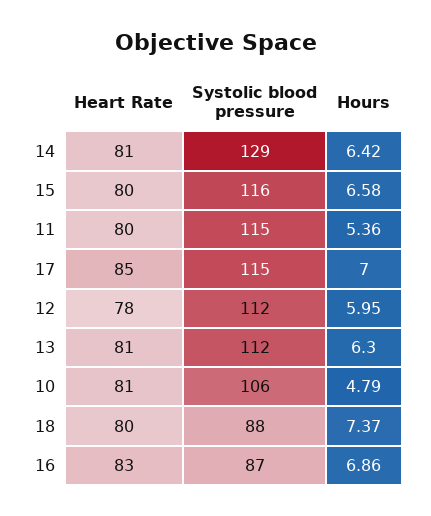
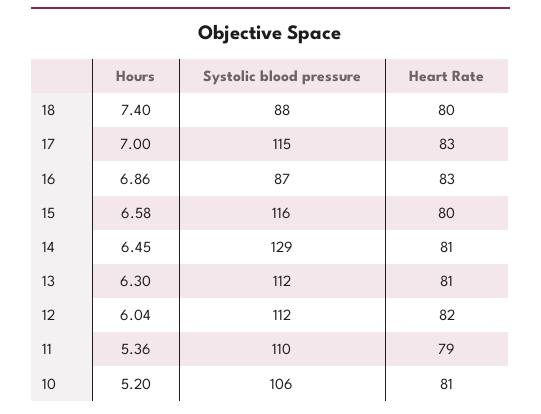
  {
    "Heart Rate": {
      "14": 81,
      "15": 80,
-     "11": 80,
+     "11": 79,
-     "17": 85,
+     "17": 83,
-     "12": 78,
+     "12": 82,
      "13": 81,
      "10": 81,
      "18": 80,
      "16": 83
    },
    "Systolic blood pressure": {
      "14": 129,
      "15": 116,
-     "11": 115,
+     "11": 110,
      "17": 115,
      "12": 112,
      "13": 112,
      "10": 106,
      "18": 88,
      "16": 87
    },
    "Hours": {
-     "14": 6.42,
+     "14": 6.45,
      "15": 6.58,
      "11": 5.36,
      "17": 7,
-     "12": 5.95,
+     "12": 6.04,
      "13": 6.3,
-     "10": 4.79,
+     "10": 5.2,
-     "18": 7.37,
+     "18": 7.4,
      "16": 6.86
    }
  }

